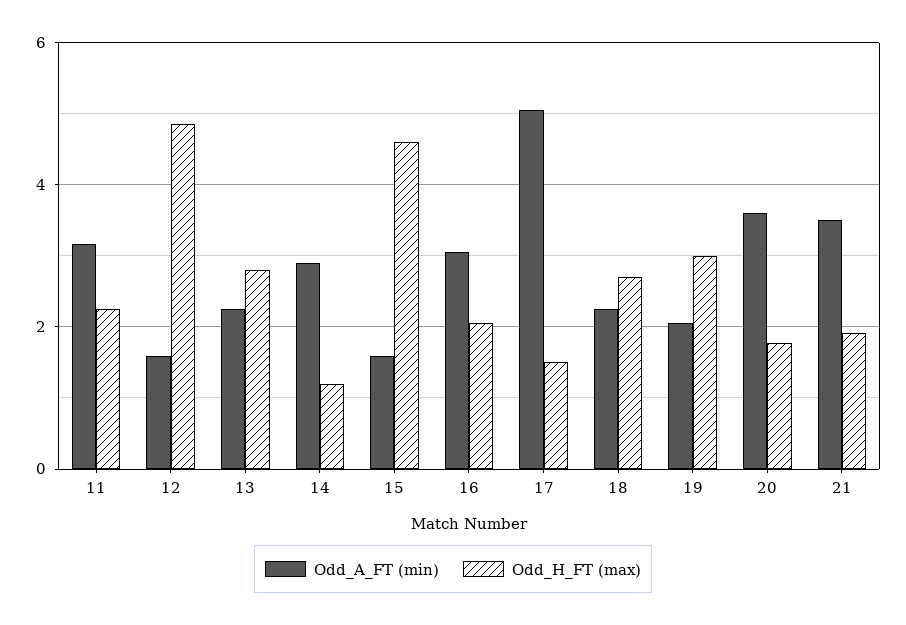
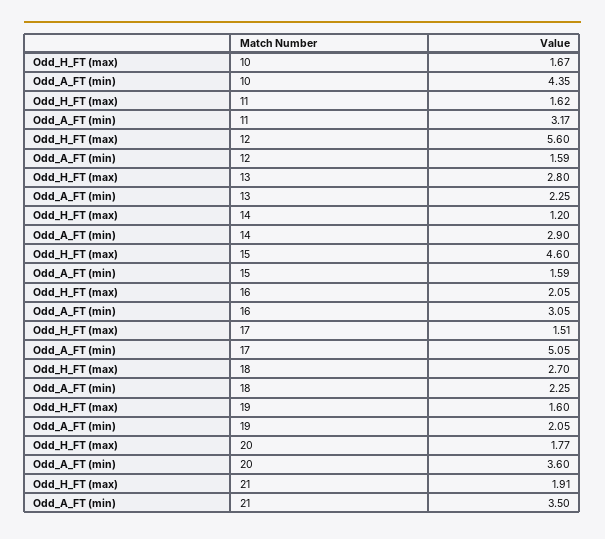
  {
    "Odd_A_FT (min)": {
      "11": 3.17,
      "12": 1.59,
      "13": 2.25,
      "14": 2.9,
      "15": 1.59,
      "16": 3.05,
      "17": 5.05,
      "18": 2.25,
      "19": 2.05,
      "20": 3.6,
-     "21": 3.5
+     "21": 3.5,
+     "10": 4.35
    },
    "Odd_H_FT (max)": {
-     "11": 2.2,
+     "11": 1.62,
-     "12": 4.8,
+     "12": 5.6,
      "13": 2.8,
      "14": 1.2,
      "15": 4.6,
      "16": 2.05,
      "17": 1.51,
      "18": 2.7,
-     "19": 3,
+     "19": 1.6,
      "20": 1.77,
-     "21": 1.91
+     "21": 1.91,
+     "10": 1.67
    }
  }

